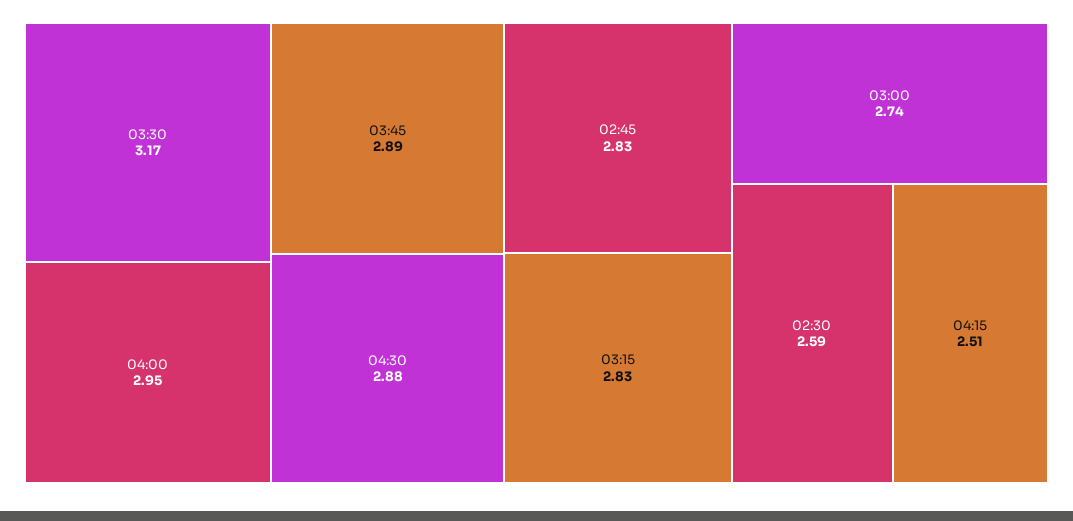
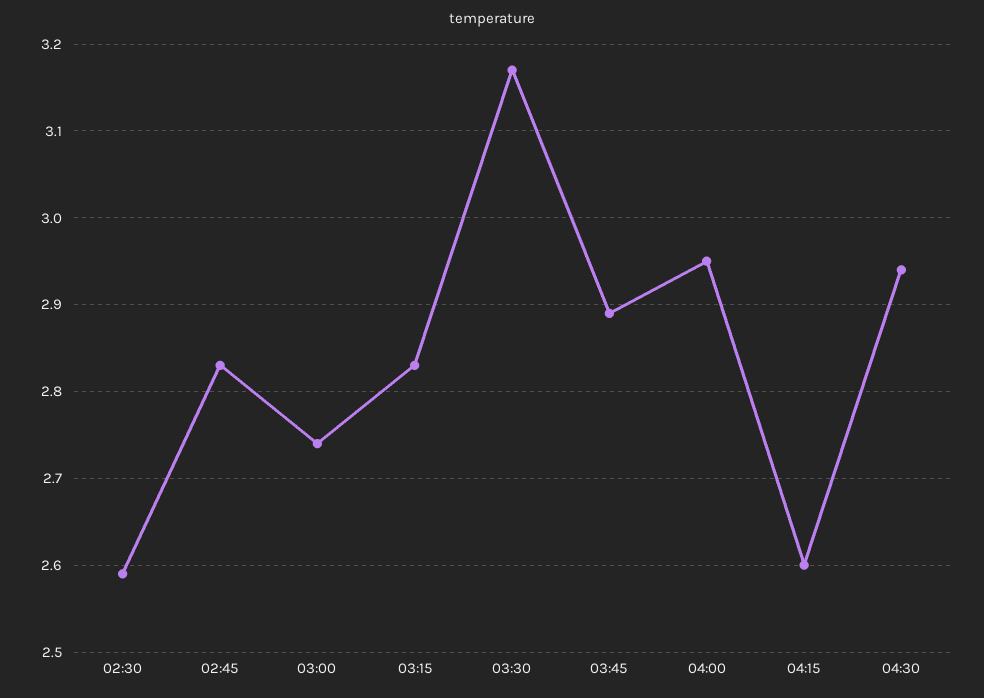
  {
    "03:30": 3.17,
    "04:00": 2.95,
    "03:45": 2.89,
-   "04:30": 2.88,
+   "04:30": 2.94,
    "02:45": 2.83,
    "03:15": 2.83,
    "03:00": 2.74,
    "02:30": 2.59,
-   "04:15": 2.51
+   "04:15": 2.6
  }

